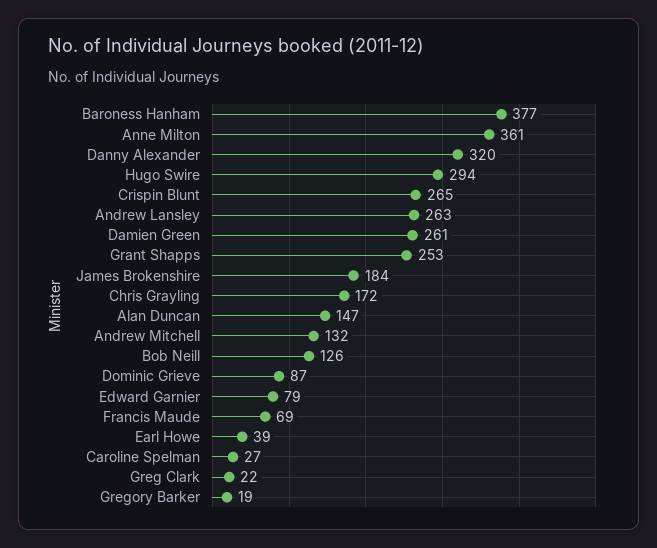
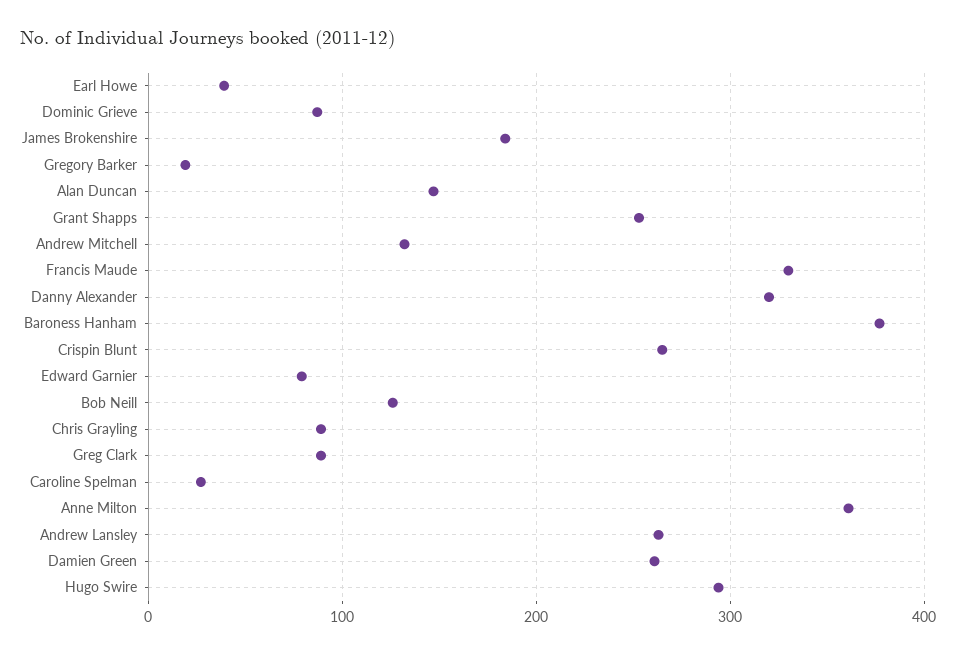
  {
    "Baroness Hanham": 377,
    "Anne Milton": 361,
    "Danny Alexander": 320,
    "Hugo Swire": 294,
    "Crispin Blunt": 265,
    "Andrew Lansley": 263,
    "Damien Green": 261,
    "Grant Shapps": 253,
    "James Brokenshire": 184,
-   "Chris Grayling": 172,
+   "Chris Grayling": 90,
    "Alan Duncan": 147,
    "Andrew Mitchell": 132,
    "Bob Neill": 126,
    "Dominic Grieve": 87,
    "Edward Garnier": 79,
-   "Francis Maude": 69,
+   "Francis Maude": 330,
    "Earl Howe": 39,
    "Caroline Spelman": 27,
-   "Greg Clark": 22,
+   "Greg Clark": 90,
    "Gregory Barker": 19
  }

